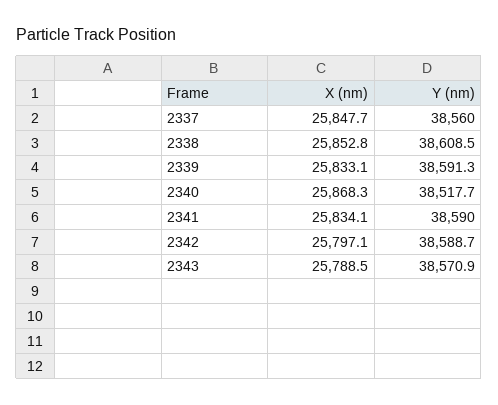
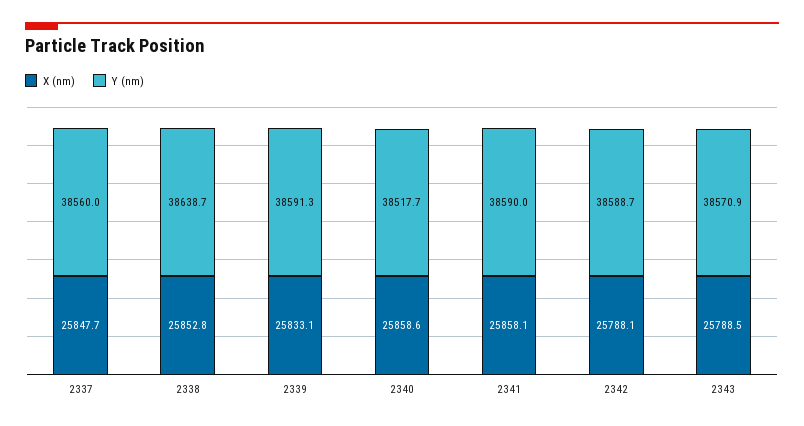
  {
    "X (nm)": {
      "2337": 25847.7,
      "2338": 25852.8,
      "2339": 25833.1,
-     "2340": 25868.3,
+     "2340": 25858.6,
-     "2341": 25834.1,
+     "2341": 25858.1,
-     "2342": 25797.1,
+     "2342": 25788.1,
      "2343": 25788.5
    },
    "Y (nm)": {
      "2337": 38560,
-     "2338": 38608.5,
+     "2338": 38638.7,
      "2339": 38591.3,
      "2340": 38517.7,
      "2341": 38590,
      "2342": 38588.7,
      "2343": 38570.9
    }
  }

